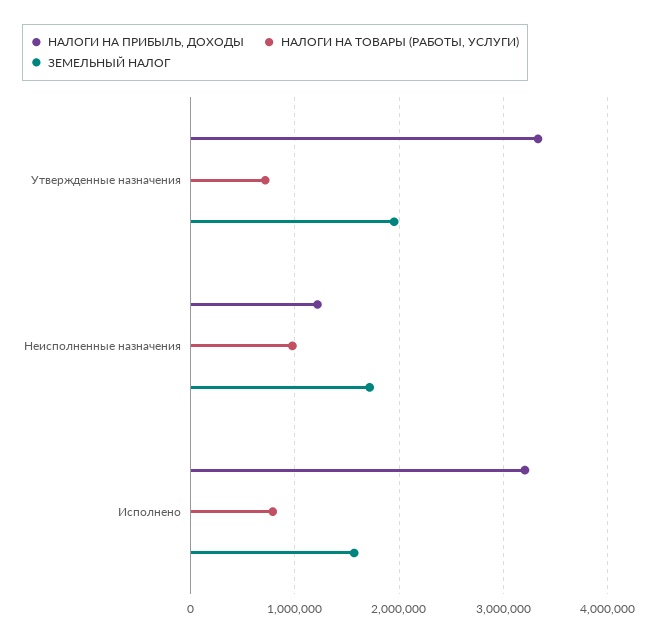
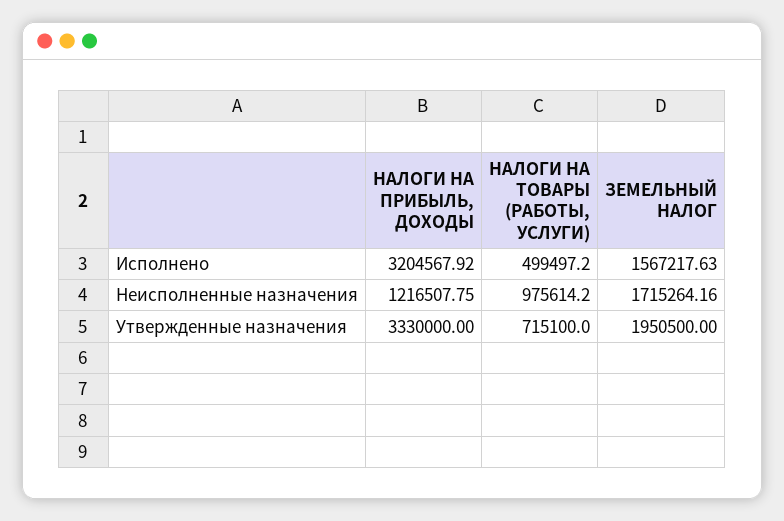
  {
    "НАЛОГИ НА ПРИБЫЛЬ, ДОХОДЫ": {
      "Утвержденные назначения": 3330000,
      "Неисполненные назначения": 1216507.75,
      "Исполнено": 3204567.92
    },
    "НАЛОГИ НА ТОВАРЫ (РАБОТЫ, УСЛУГИ)": {
      "Утвержденные назначения": 715100,
      "Неисполненные назначения": 975614.2,
-     "Исполнено": 800000
+     "Исполнено": 499497.2
    },
    "ЗЕМЕЛЬНЫЙ НАЛОГ": {
      "Утвержденные назначения": 1950500,
      "Неисполненные назначения": 1715264.16,
      "Исполнено": 1567217.63
    }
  }

